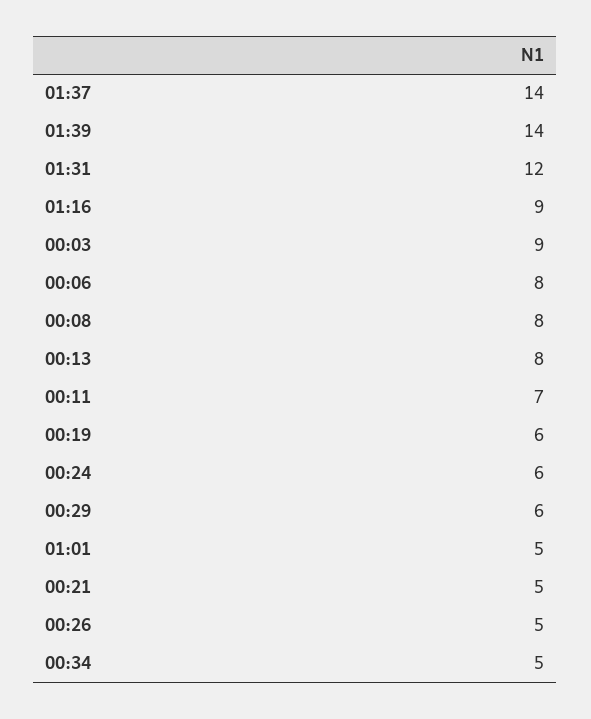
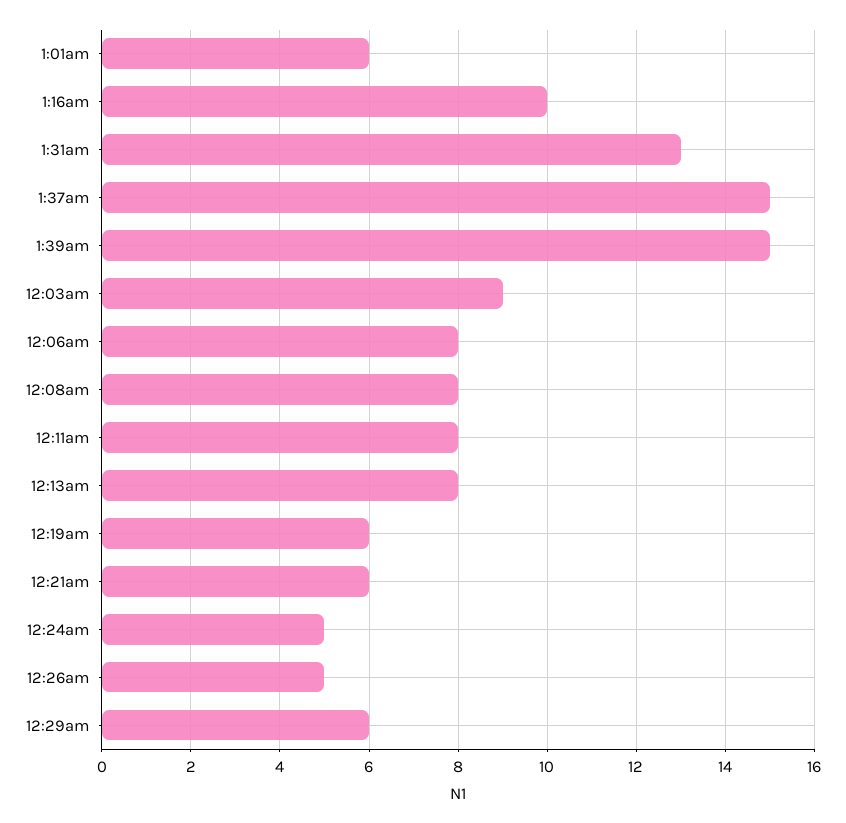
  {
-   "01:37": 14,
+   "01:37": 15,
-   "01:39": 14,
+   "01:39": 15,
-   "01:31": 12,
+   "01:31": 13,
-   "01:16": 9,
+   "01:16": 10,
    "00:03": 9,
    "00:06": 8,
    "00:08": 8,
    "00:13": 8,
-   "00:11": 7,
+   "00:11": 8,
    "00:19": 6,
-   "00:24": 6,
+   "00:24": 5,
    "00:29": 6,
-   "01:01": 5,
+   "01:01": 6,
-   "00:21": 5,
+   "00:21": 6,
-   "00:26": 5,
+   "00:26": 5
-   "00:34": 5
  }

